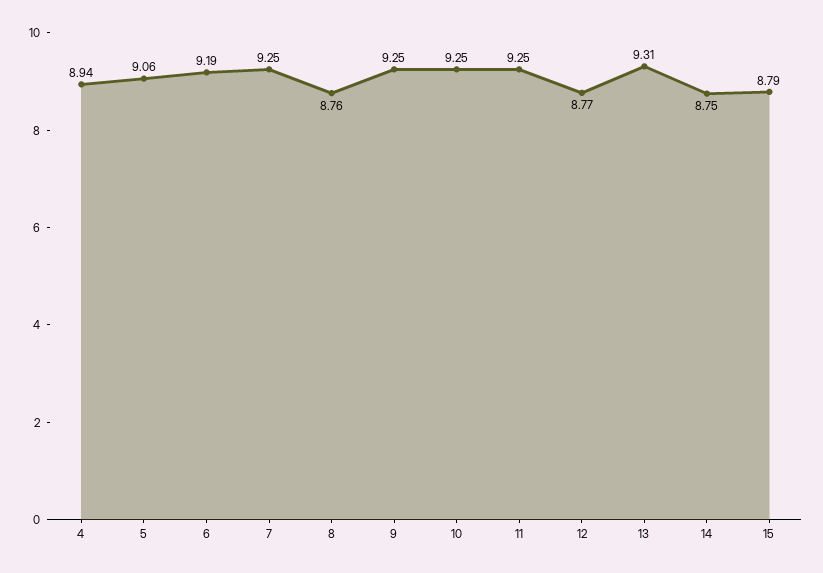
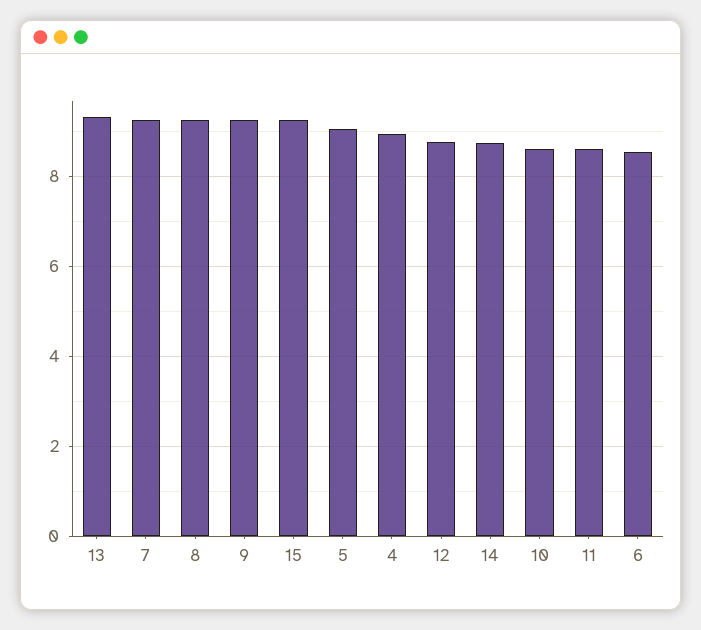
  {
    "4": 8.94,
    "5": 9.06,
-   "6": 9.19,
+   "6": 8.6,
    "7": 9.25,
-   "8": 8.76,
+   "8": 9.2,
    "9": 9.25,
-   "10": 9.25,
+   "10": 8.6,
-   "11": 9.25,
+   "11": 8.6,
    "12": 8.77,
    "13": 9.31,
    "14": 8.75,
-   "15": 8.79
+   "15": 9.2
  }

